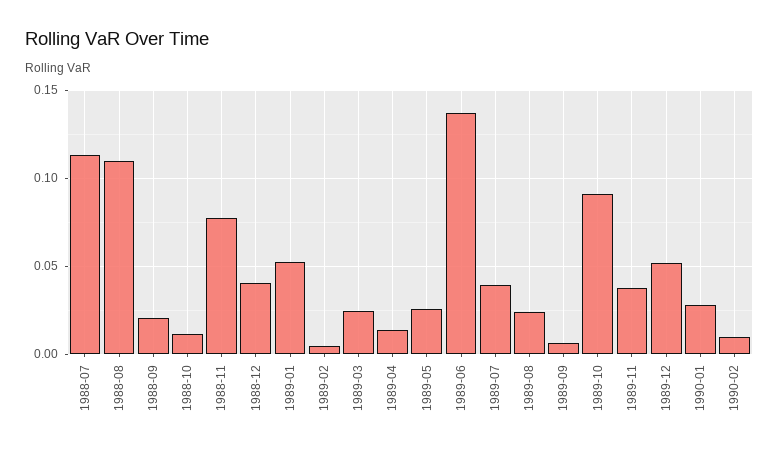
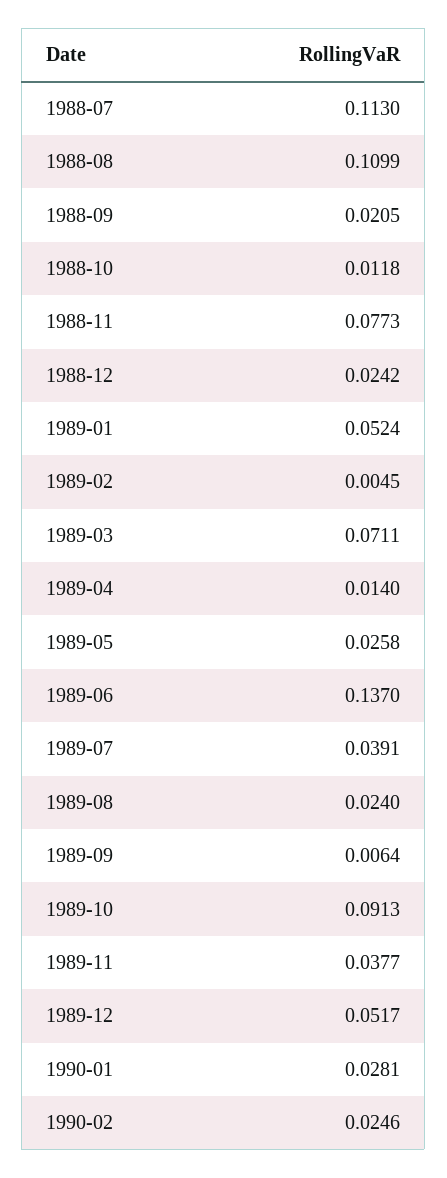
  {
    "1988-07": 0.113,
    "1988-08": 0.1099,
    "1988-09": 0.0205,
    "1988-10": 0.0118,
    "1988-11": 0.0773,
-   "1988-12": 0.04,
+   "1988-12": 0.0242,
    "1989-01": 0.0524,
    "1989-02": 0.0045,
-   "1989-03": 0.025,
+   "1989-03": 0.0711,
    "1989-04": 0.014,
    "1989-05": 0.0258,
    "1989-06": 0.137,
    "1989-07": 0.0391,
    "1989-08": 0.024,
    "1989-09": 0.0064,
    "1989-10": 0.0913,
    "1989-11": 0.0377,
    "1989-12": 0.0517,
    "1990-01": 0.0281,
-   "1990-02": 0.01
+   "1990-02": 0.0246
  }

